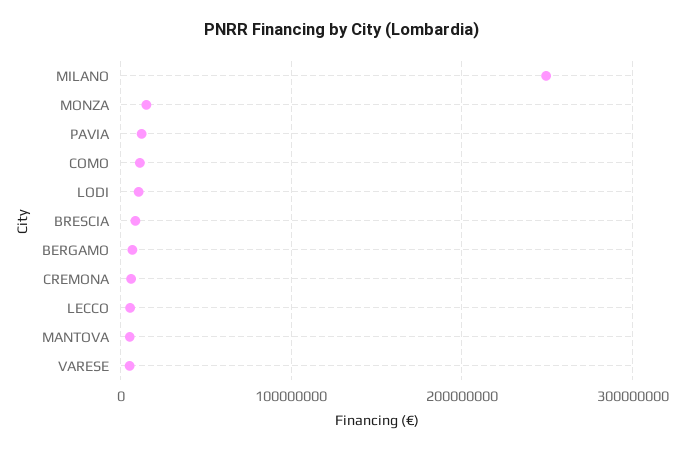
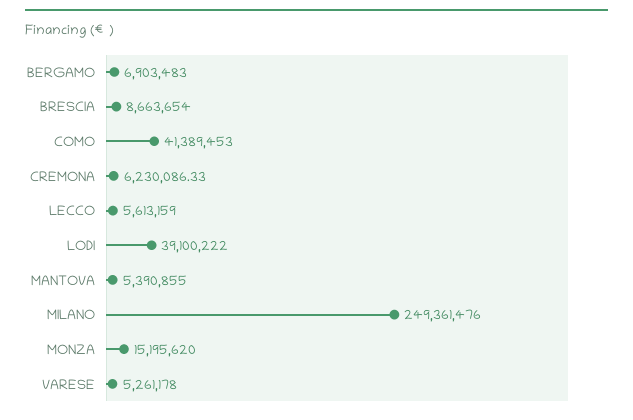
  {
    "MILANO": 249361476,
    "MONZA": 15195620,
-   "PAVIA": 10000000,
-   "COMO": 10000000,
+   "COMO": 41389453,
-   "LODI": 10000000,
+   "LODI": 39100222,
    "BRESCIA": 8663654,
    "BERGAMO": 6903483,
    "CREMONA": 6230086.33,
    "LECCO": 5613159,
    "MANTOVA": 5390855,
    "VARESE": 5261178
  }

